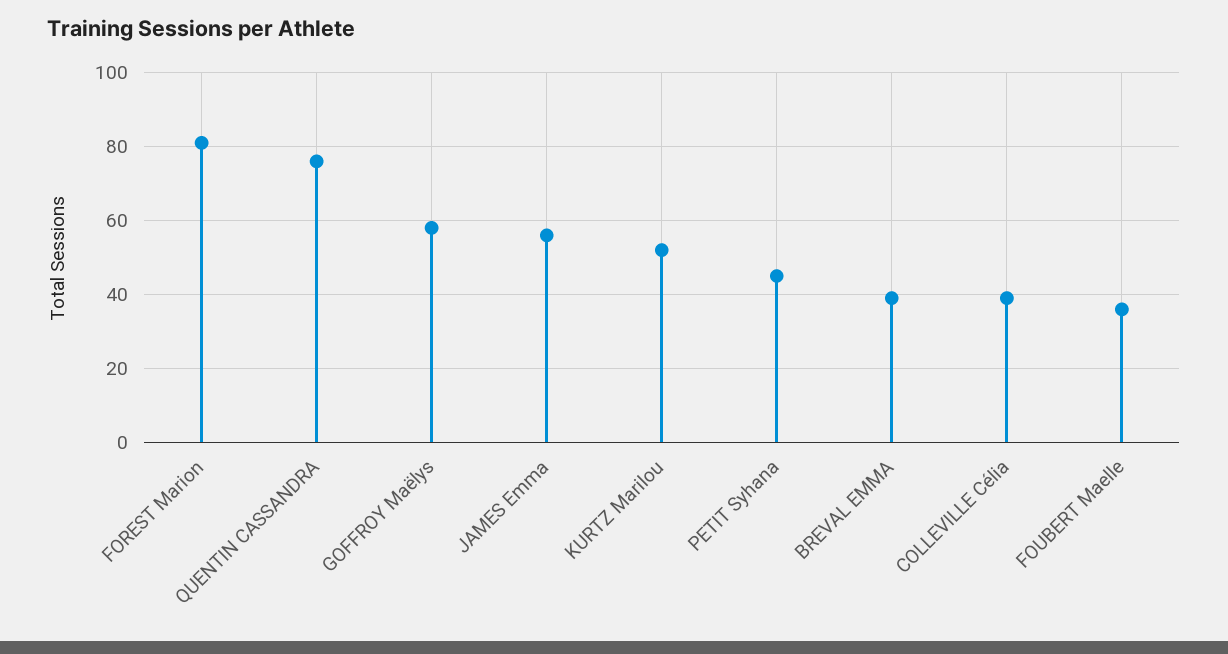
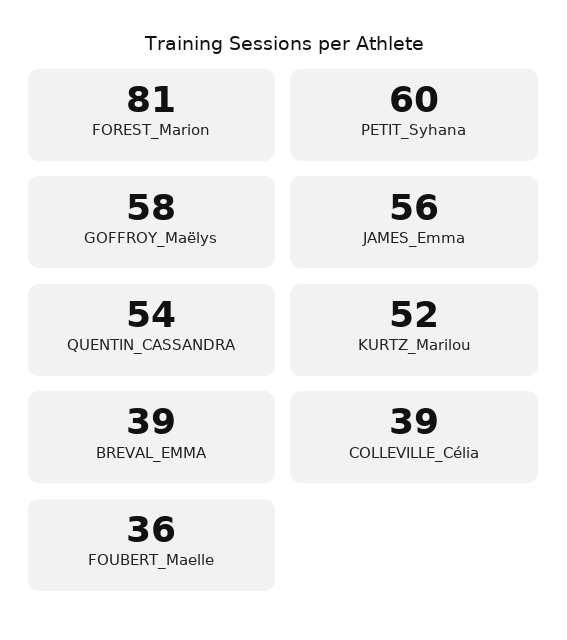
  {
    "FOREST Marion": 81,
-   "QUENTIN CASSANDRA": 75,
+   "QUENTIN CASSANDRA": 54,
    "GOFFROY Maëlys": 58,
    "JAMES Emma": 56,
    "KURTZ Marilou": 52,
-   "PETIT Syhana": 45,
+   "PETIT Syhana": 60,
    "BREVAL EMMA": 39,
    "COLLEVILLE Célia": 39,
    "FOUBERT Maelle": 36
  }

